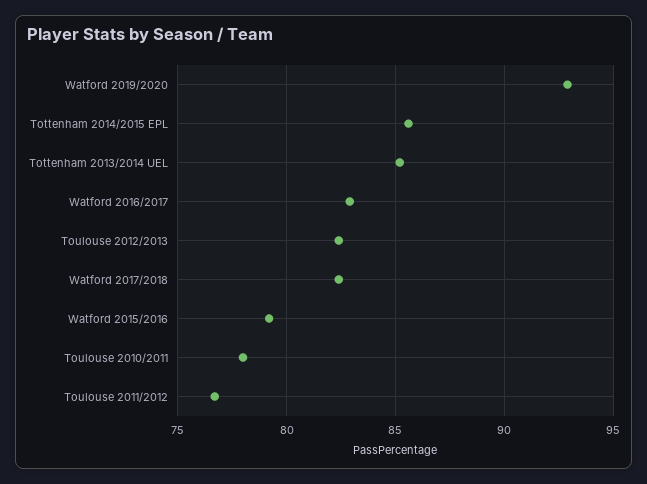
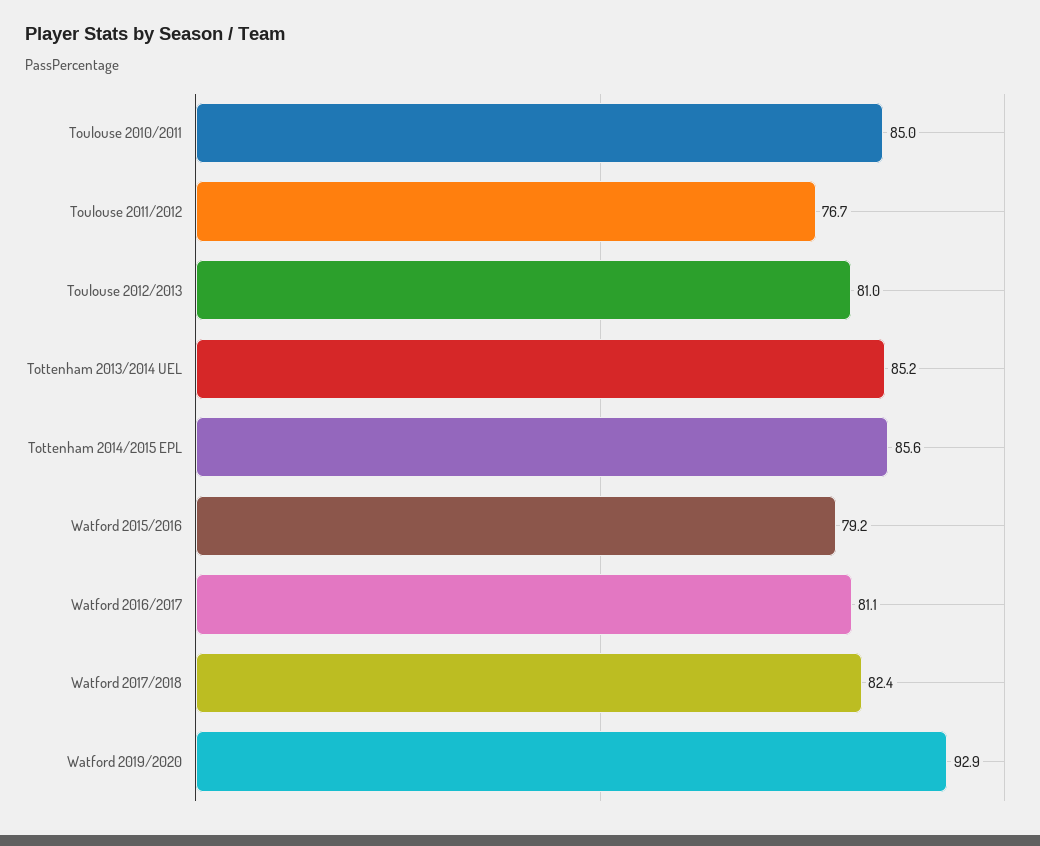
  {
    "Watford 2019/2020": 92.9,
    "Tottenham 2014/2015 EPL": 85.6,
    "Tottenham 2013/2014 UEL": 85.2,
-   "Watford 2016/2017": 83,
+   "Watford 2016/2017": 81.1,
-   "Toulouse 2012/2013": 82.5,
+   "Toulouse 2012/2013": 81,
    "Watford 2017/2018": 82.4,
    "Watford 2015/2016": 79.2,
-   "Toulouse 2010/2011": 78,
+   "Toulouse 2010/2011": 85,
    "Toulouse 2011/2012": 76.7
  }

